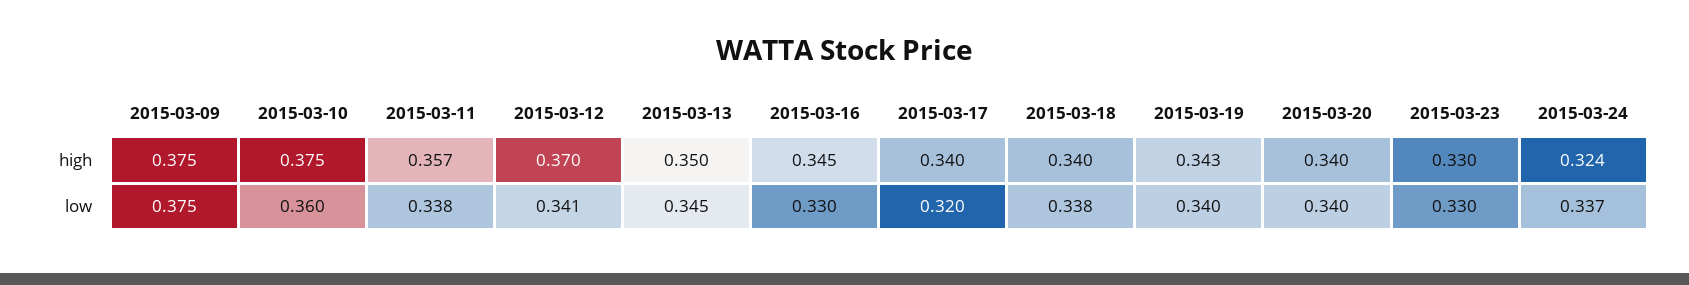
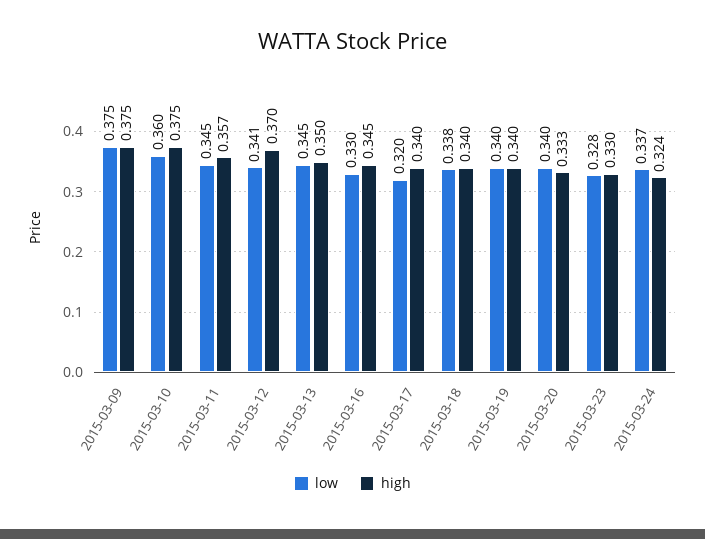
  {
    "high": {
      "2015-03-09": 0.375,
      "2015-03-10": 0.375,
      "2015-03-11": 0.357,
      "2015-03-12": 0.37,
      "2015-03-13": 0.35,
      "2015-03-16": 0.345,
      "2015-03-17": 0.34,
      "2015-03-18": 0.34,
-     "2015-03-19": 0.343,
+     "2015-03-19": 0.34,
-     "2015-03-20": 0.34,
+     "2015-03-20": 0.333,
      "2015-03-23": 0.33,
      "2015-03-24": 0.324
    },
    "low": {
      "2015-03-09": 0.375,
      "2015-03-10": 0.36,
-     "2015-03-11": 0.338,
+     "2015-03-11": 0.345,
      "2015-03-12": 0.341,
      "2015-03-13": 0.345,
      "2015-03-16": 0.33,
      "2015-03-17": 0.32,
      "2015-03-18": 0.338,
      "2015-03-19": 0.34,
      "2015-03-20": 0.34,
-     "2015-03-23": 0.33,
+     "2015-03-23": 0.328,
      "2015-03-24": 0.337
    }
  }

